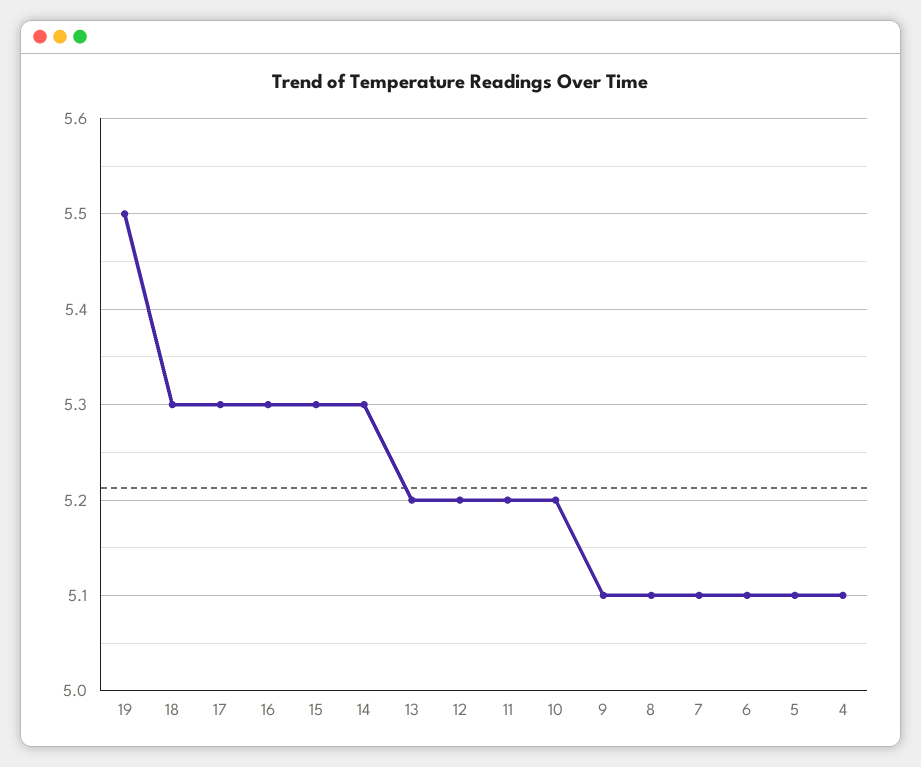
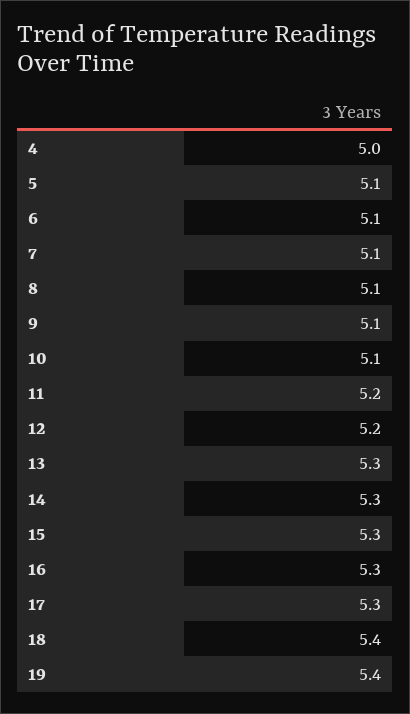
  {
-   "19": 5.5,
+   "19": 5.4,
-   "18": 5.3,
+   "18": 5.4,
    "17": 5.3,
    "16": 5.3,
    "15": 5.3,
    "14": 5.3,
-   "13": 5.2,
+   "13": 5.3,
    "12": 5.2,
    "11": 5.2,
-   "10": 5.2,
+   "10": 5.1,
    "9": 5.1,
    "8": 5.1,
    "7": 5.1,
    "6": 5.1,
    "5": 5.1,
-   "4": 5.1
+   "4": 5
  }

